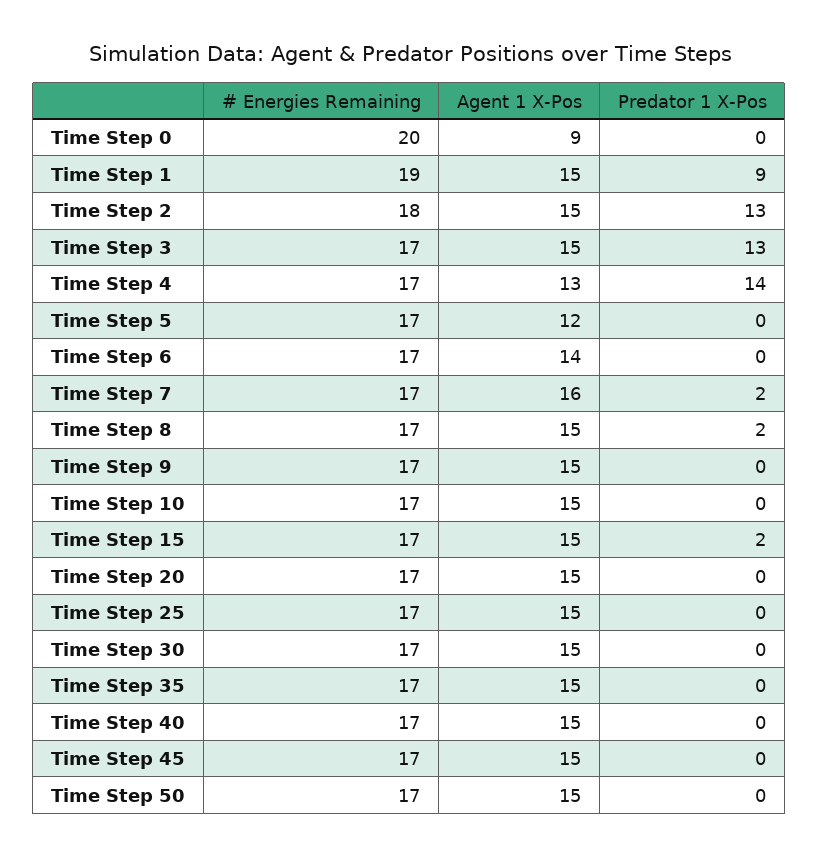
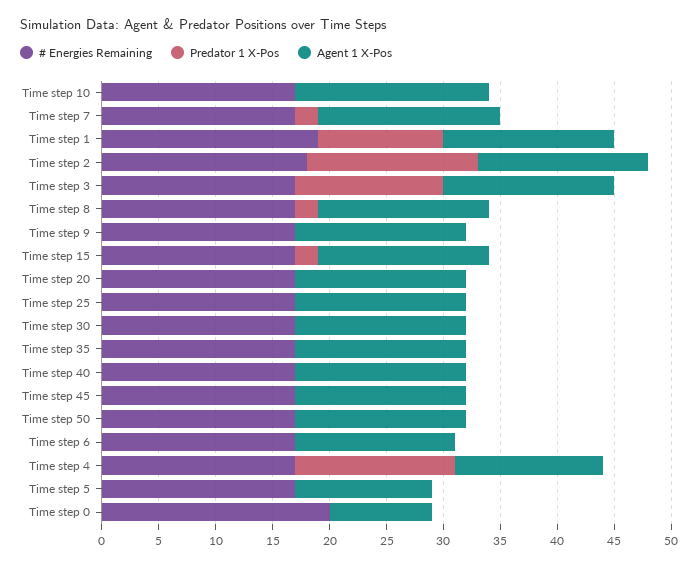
  {
    "# Energies Remaining": {
      "Time Step 0": 20,
      "Time Step 1": 19,
      "Time Step 2": 18,
      "Time Step 3": 17,
      "Time Step 4": 17,
      "Time Step 5": 17,
      "Time Step 6": 17,
      "Time Step 7": 17,
      "Time Step 8": 17,
      "Time Step 9": 17,
      "Time Step 10": 17,
      "Time Step 15": 17,
      "Time Step 20": 17,
      "Time Step 25": 17,
      "Time Step 30": 17,
      "Time Step 35": 17,
      "Time Step 40": 17,
      "Time Step 45": 17,
      "Time Step 50": 17
    },
    "Agent 1 X-Pos": {
      "Time Step 0": 9,
      "Time Step 1": 15,
      "Time Step 2": 15,
      "Time Step 3": 15,
      "Time Step 4": 13,
      "Time Step 5": 12,
      "Time Step 6": 14,
      "Time Step 7": 16,
      "Time Step 8": 15,
      "Time Step 9": 15,
-     "Time Step 10": 15,
+     "Time Step 10": 17,
      "Time Step 15": 15,
      "Time Step 20": 15,
      "Time Step 25": 15,
      "Time Step 30": 15,
      "Time Step 35": 15,
      "Time Step 40": 15,
      "Time Step 45": 15,
      "Time Step 50": 15
    },
    "Predator 1 X-Pos": {
      "Time Step 0": 0,
-     "Time Step 1": 9,
+     "Time Step 1": 11,
-     "Time Step 2": 13,
+     "Time Step 2": 15,
      "Time Step 3": 13,
      "Time Step 4": 14,
      "Time Step 5": 0,
      "Time Step 6": 0,
      "Time Step 7": 2,
      "Time Step 8": 2,
      "Time Step 9": 0,
      "Time Step 10": 0,
      "Time Step 15": 2,
      "Time Step 20": 0,
      "Time Step 25": 0,
      "Time Step 30": 0,
      "Time Step 35": 0,
      "Time Step 40": 0,
      "Time Step 45": 0,
      "Time Step 50": 0
    }
  }

